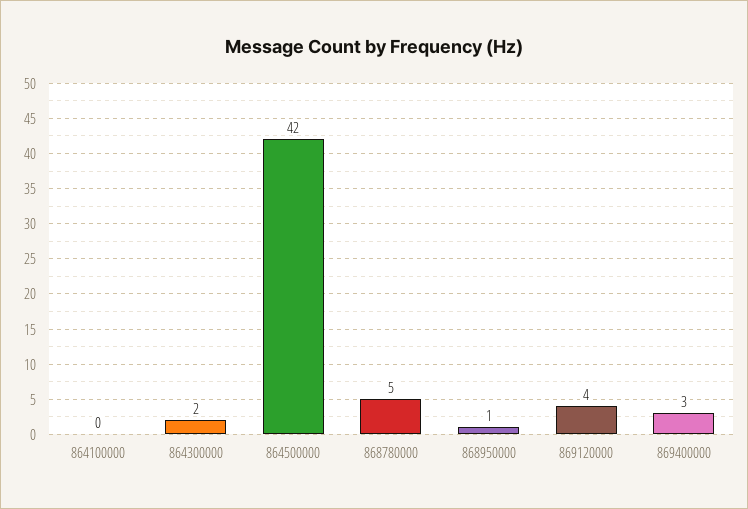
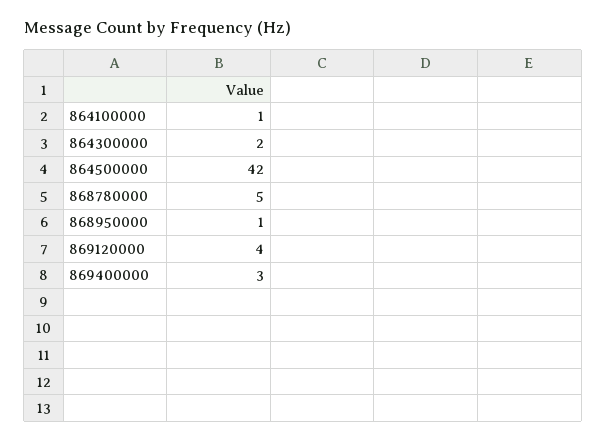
  {
-   "864100000": 0,
+   "864100000": 1,
    "864300000": 2,
    "864500000": 42,
    "868780000": 5,
    "868950000": 1,
    "869120000": 4,
    "869400000": 3
  }

